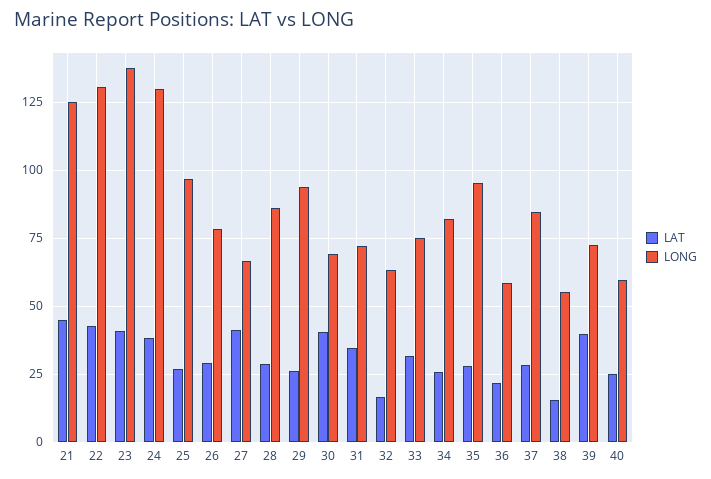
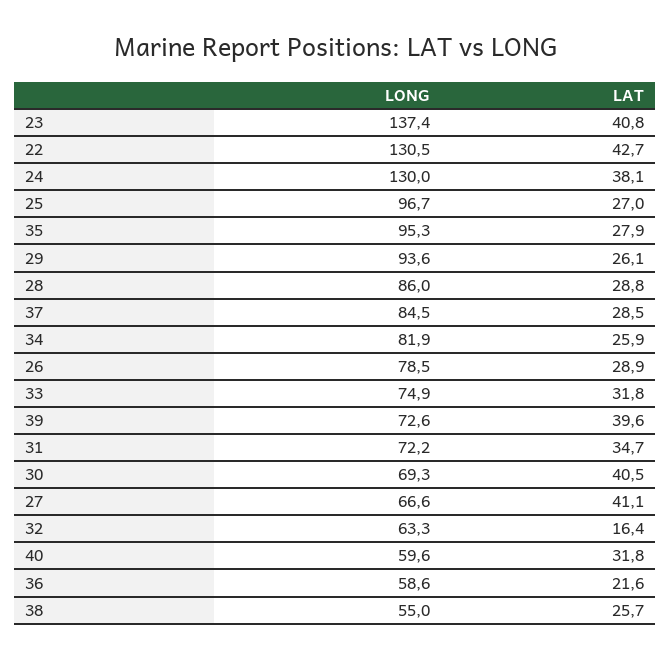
  {
    "LAT": {
-     "21": 45,
      "22": 42.7,
      "23": 40.8,
      "24": 38.1,
      "25": 27,
      "26": 28.9,
      "27": 41.1,
      "28": 28.8,
      "29": 26.1,
      "30": 40.5,
      "31": 34.7,
      "32": 16.4,
      "33": 31.8,
      "34": 25.9,
      "35": 27.9,
      "36": 21.6,
      "37": 28.5,
-     "38": 15,
+     "38": 25.7,
      "39": 39.6,
-     "40": 25
+     "40": 31.8
    },
    "LONG": {
-     "21": 125,
      "22": 130.5,
      "23": 137.4,
      "24": 130,
      "25": 96.7,
      "26": 78.5,
      "27": 66.6,
      "28": 86,
      "29": 93.6,
      "30": 69.3,
      "31": 72.2,
      "32": 63.3,
      "33": 74.9,
      "34": 81.9,
      "35": 95.3,
      "36": 58.6,
      "37": 84.5,
      "38": 55,
      "39": 72.6,
      "40": 59.6
    }
  }

